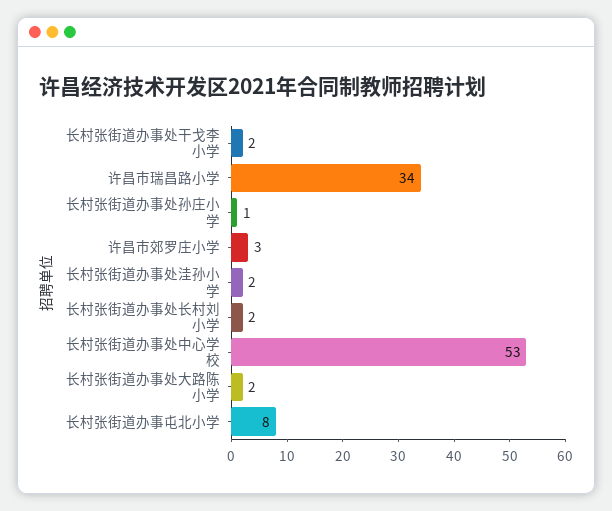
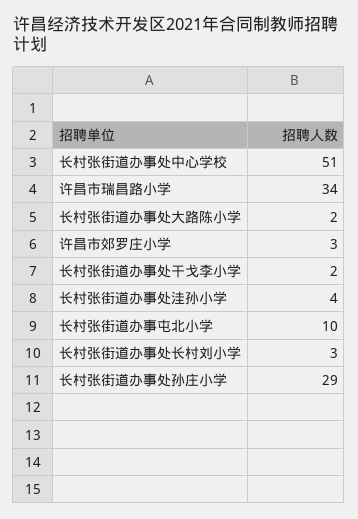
  {
    "长村张街道办事处干戈李小学": 2,
    "许昌市瑞昌路小学": 34,
-   "长村张街道办事处孙庄小学": 1,
+   "长村张街道办事处孙庄小学": 29,
    "许昌市郊罗庄小学": 3,
-   "长村张街道办事处洼孙小学": 2,
+   "长村张街道办事处洼孙小学": 4,
-   "长村张街道办事处长村刘小学": 2,
+   "长村张街道办事处长村刘小学": 3,
-   "长村张街道办事处中心学校": 53,
+   "长村张街道办事处中心学校": 51,
    "长村张街道办事处大路陈小学": 2,
-   "长村张街道办事屯北小学": 8
+   "长村张街道办事屯北小学": 10
  }

